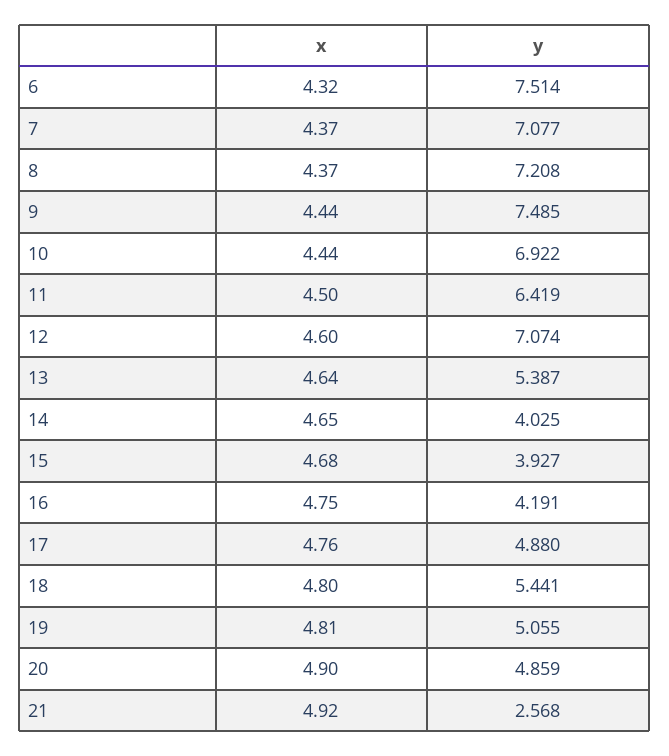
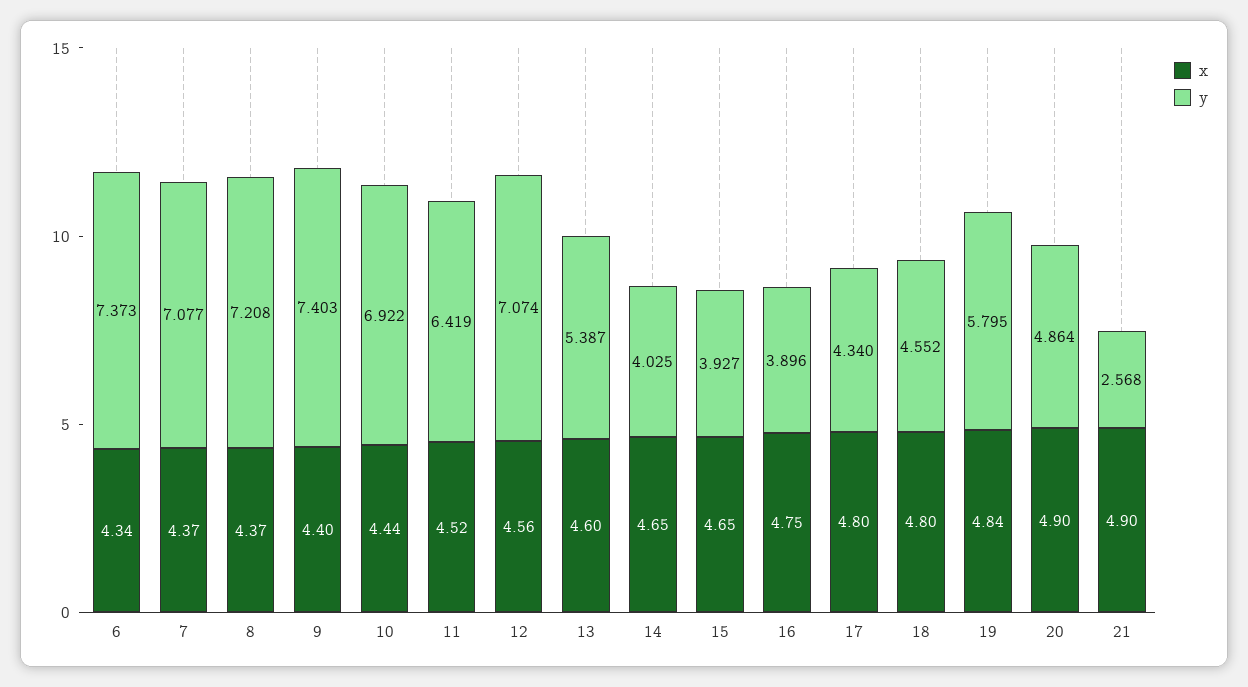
  {
    "x": {
-     "6": 4.32,
+     "6": 4.34,
      "7": 4.37,
      "8": 4.37,
-     "9": 4.44,
+     "9": 4.4,
      "10": 4.44,
-     "11": 4.5,
+     "11": 4.52,
-     "12": 4.6,
+     "12": 4.56,
-     "13": 4.64,
+     "13": 4.6,
      "14": 4.65,
-     "15": 4.68,
+     "15": 4.65,
      "16": 4.75,
-     "17": 4.76,
+     "17": 4.8,
      "18": 4.8,
-     "19": 4.81,
+     "19": 4.84,
      "20": 4.9,
-     "21": 4.92
+     "21": 4.9
    },
    "y": {
-     "6": 7.514,
+     "6": 7.373,
      "7": 7.077,
      "8": 7.208,
-     "9": 7.485,
+     "9": 7.403,
      "10": 6.922,
      "11": 6.419,
      "12": 7.074,
      "13": 5.387,
      "14": 4.025,
      "15": 3.927,
-     "16": 4.191,
+     "16": 3.896,
-     "17": 4.88,
+     "17": 4.34,
-     "18": 5.441,
+     "18": 4.552,
-     "19": 5.055,
+     "19": 5.795,
-     "20": 4.859,
+     "20": 4.864,
      "21": 2.568
    }
  }

